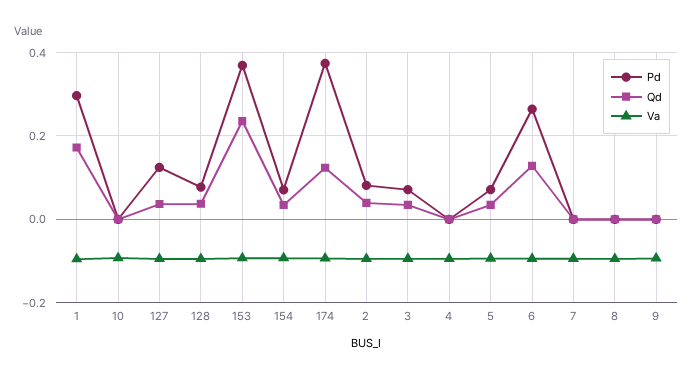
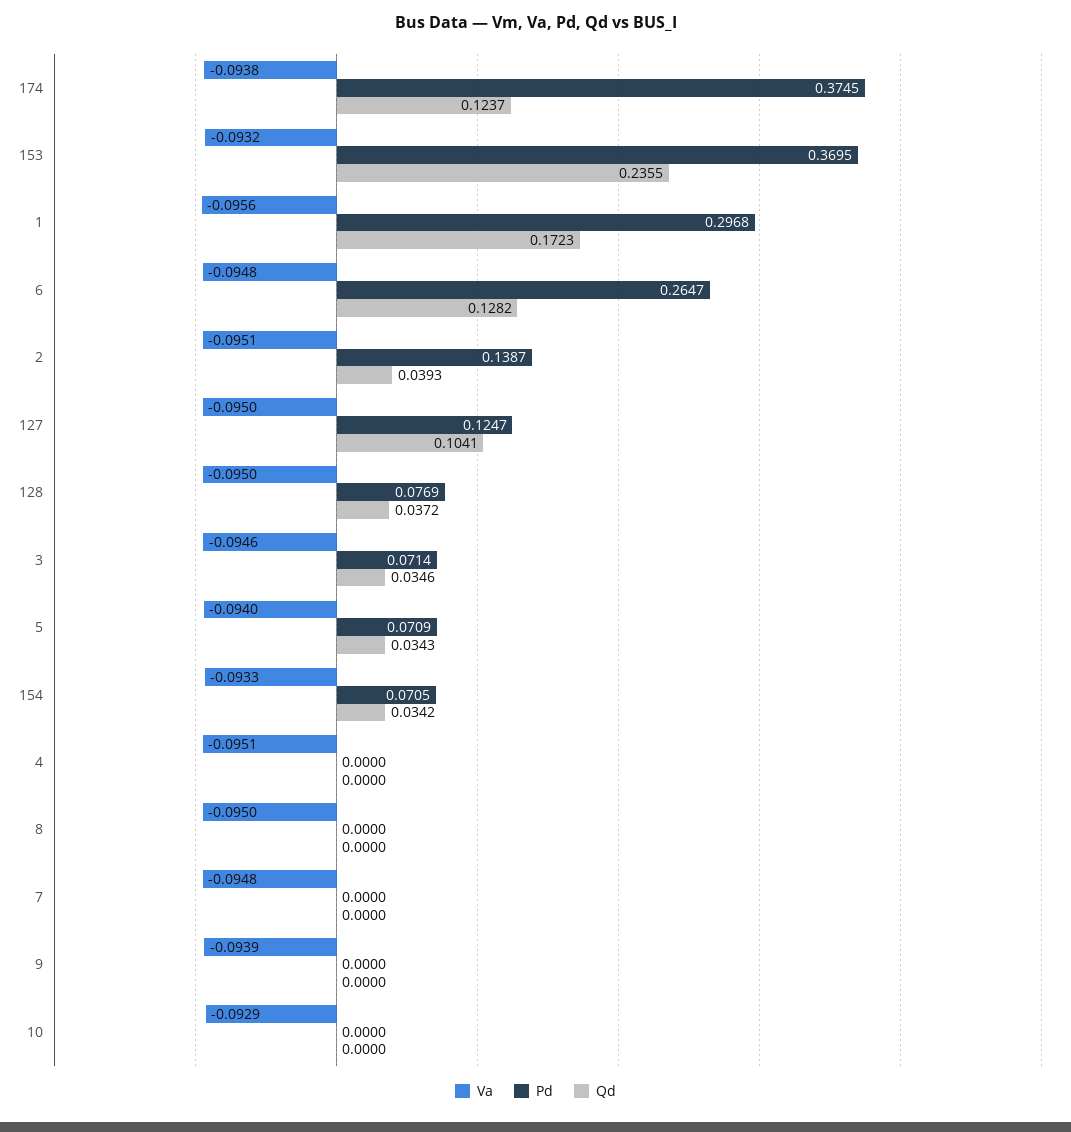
  {
    "Pd": {
      "1": 0.2968,
      "10": 0,
      "127": 0.1247,
      "128": 0.0769,
      "153": 0.3695,
      "154": 0.0705,
      "174": 0.3745,
-     "2": 0.08,
+     "2": 0.1387,
      "3": 0.0714,
      "4": 0,
      "5": 0.0709,
      "6": 0.2647,
      "7": 0,
      "8": 0,
      "9": 0
    },
    "Qd": {
      "1": 0.1723,
      "10": 0,
-     "127": 0.04,
+     "127": 0.1041,
      "128": 0.0372,
      "153": 0.2355,
      "154": 0.0342,
      "174": 0.1237,
      "2": 0.0393,
      "3": 0.0346,
      "4": 0,
      "5": 0.0343,
      "6": 0.1282,
      "7": 0,
      "8": 0,
      "9": 0
    },
    "Va": {
      "1": -0.0956,
      "10": -0.0929,
      "127": -0.095,
      "128": -0.095,
      "153": -0.0932,
      "154": -0.0933,
      "174": -0.0938,
      "2": -0.0951,
      "3": -0.0946,
      "4": -0.0951,
      "5": -0.094,
      "6": -0.0948,
      "7": -0.0948,
      "8": -0.095,
      "9": -0.0939
    }
  }

